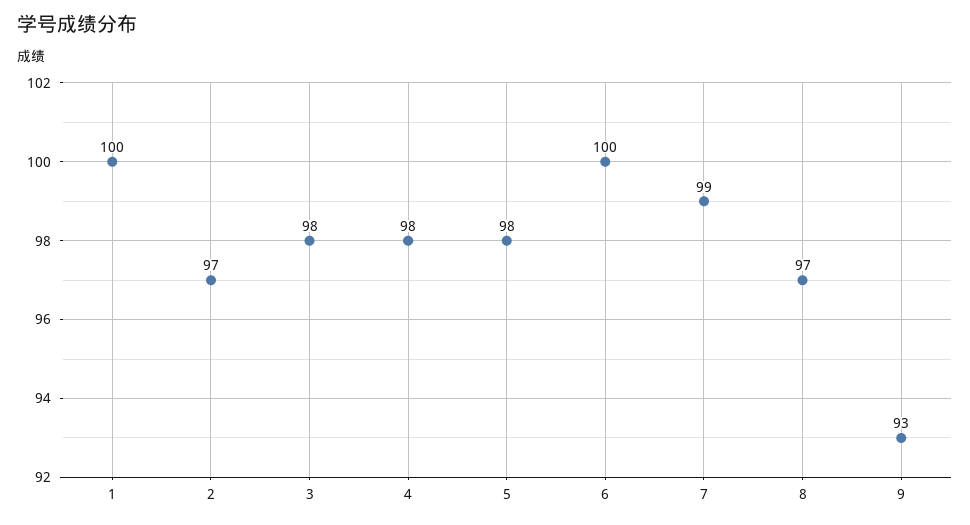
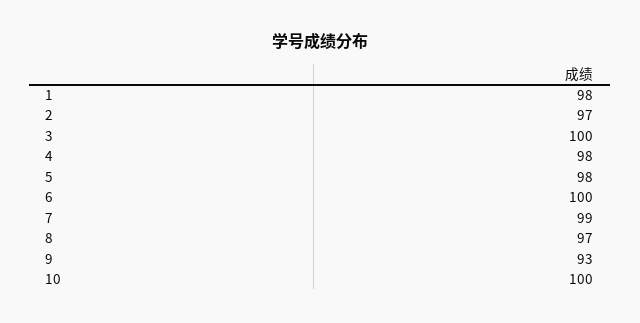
  {
-   "1": 100,
+   "1": 98,
    "2": 97,
-   "3": 98,
+   "3": 100,
    "4": 98,
    "5": 98,
    "6": 100,
    "7": 99,
    "8": 97,
-   "9": 93
+   "9": 93,
+   "10": 100
  }

